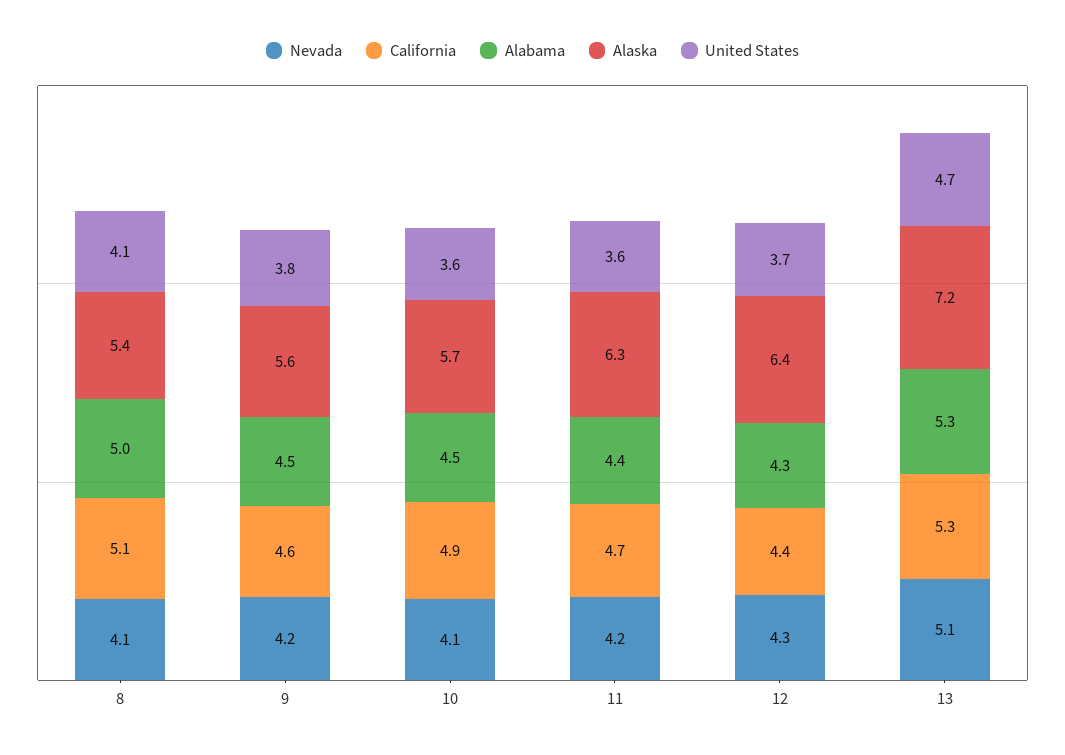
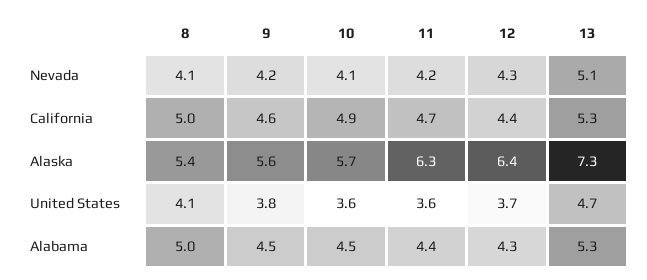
  {
    "Nevada": {
      "8": 4.1,
      "9": 4.2,
      "10": 4.1,
      "11": 4.2,
      "12": 4.3,
      "13": 5.1
    },
    "California": {
-     "8": 5.1,
+     "8": 5,
      "9": 4.6,
      "10": 4.9,
      "11": 4.7,
      "12": 4.4,
      "13": 5.3
    },
    "Alabama": {
      "8": 5,
      "9": 4.5,
      "10": 4.5,
      "11": 4.4,
      "12": 4.3,
      "13": 5.3
    },
    "Alaska": {
      "8": 5.4,
      "9": 5.6,
      "10": 5.7,
      "11": 6.3,
      "12": 6.4,
-     "13": 7.2
+     "13": 7.3
    },
    "United States": {
      "8": 4.1,
      "9": 3.8,
      "10": 3.6,
      "11": 3.6,
      "12": 3.7,
      "13": 4.7
    }
  }

